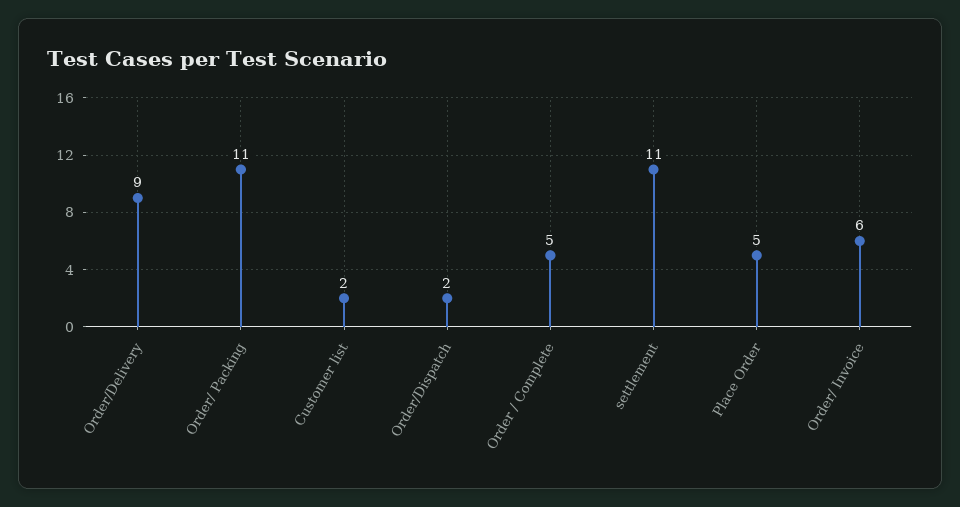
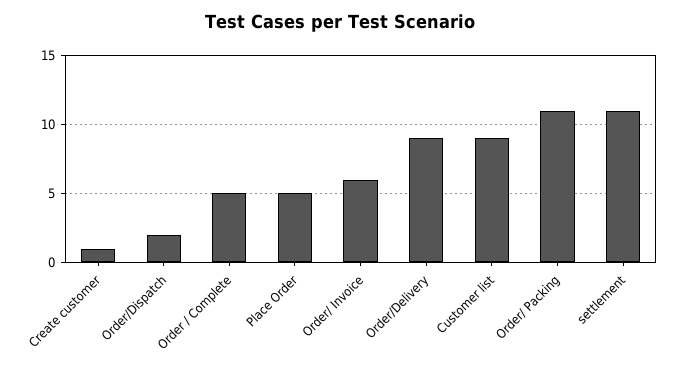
  {
    "Order/Delivery": 9,
    "Order/ Packing": 11,
-   "Customer list": 2,
+   "Customer list": 9,
    "Order/Dispatch": 2,
    "Order / Complete": 5,
    "settlement": 11,
    "Place Order": 5,
-   "Order/ Invoice": 6
+   "Order/ Invoice": 6,
+   "Create customer": 1
  }

